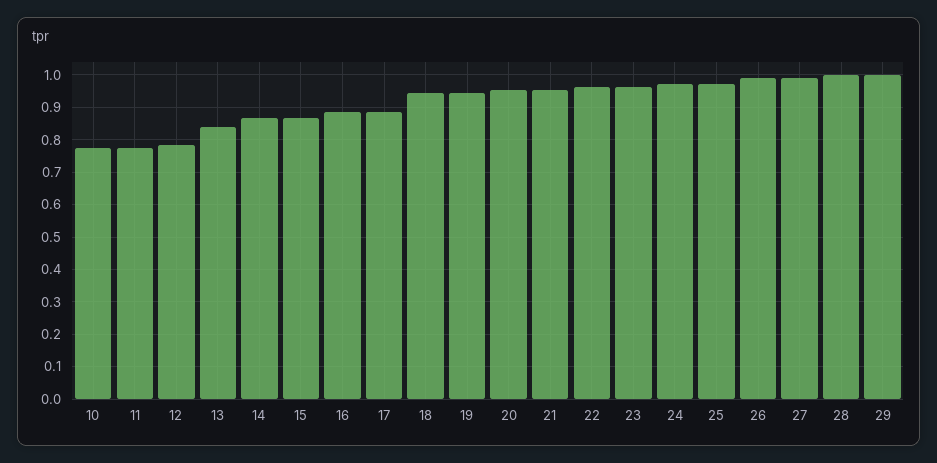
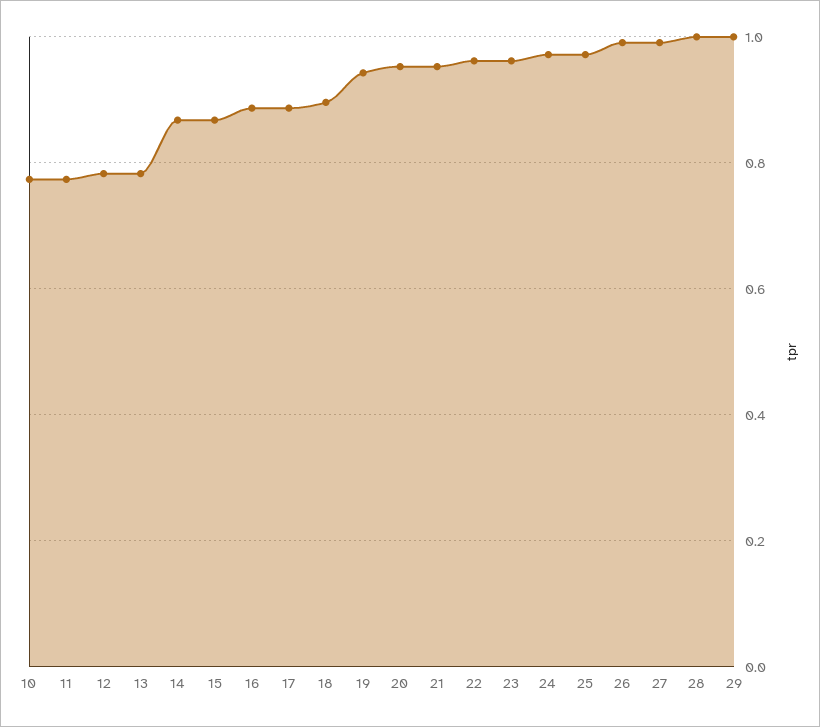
  {
    "10": 0.78,
    "11": 0.78,
    "12": 0.78,
-   "13": 0.84,
+   "13": 0.78,
    "14": 0.86,
    "15": 0.86,
    "16": 0.88,
    "17": 0.88,
-   "18": 0.94,
+   "18": 0.9,
    "19": 0.94,
    "20": 0.96,
    "21": 0.96,
    "22": 0.96,
    "23": 0.96,
    "24": 0.98,
    "25": 0.98,
    "26": 1,
    "27": 1,
    "28": 1,
    "29": 1
  }

